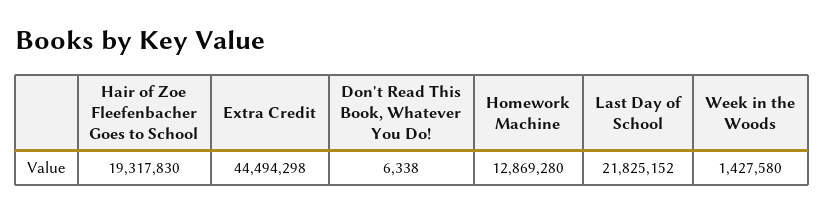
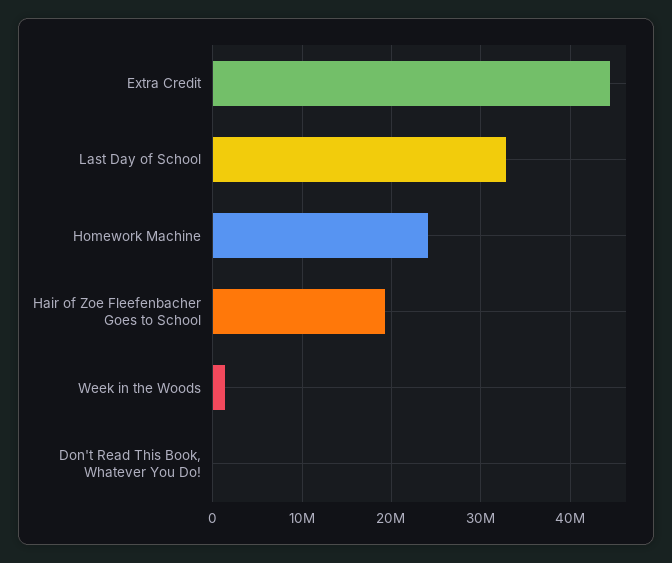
  {
    "Hair of Zoe Fleefenbacher Goes to School": 19317830,
    "Extra Credit": 44494298,
    "Don't Read This Book, Whatever You Do!": 6338,
-   "Homework Machine": 12869280,
+   "Homework Machine": 24000000,
-   "Last Day of School": 21825152,
+   "Last Day of School": 33000000,
    "Week in the Woods": 1427580
  }

